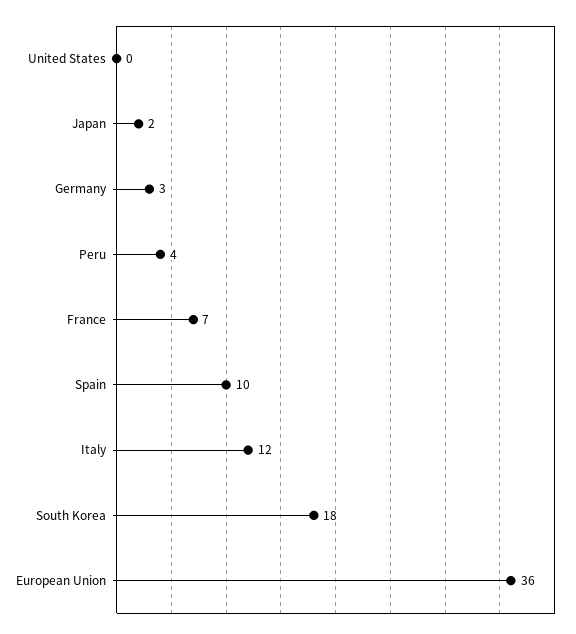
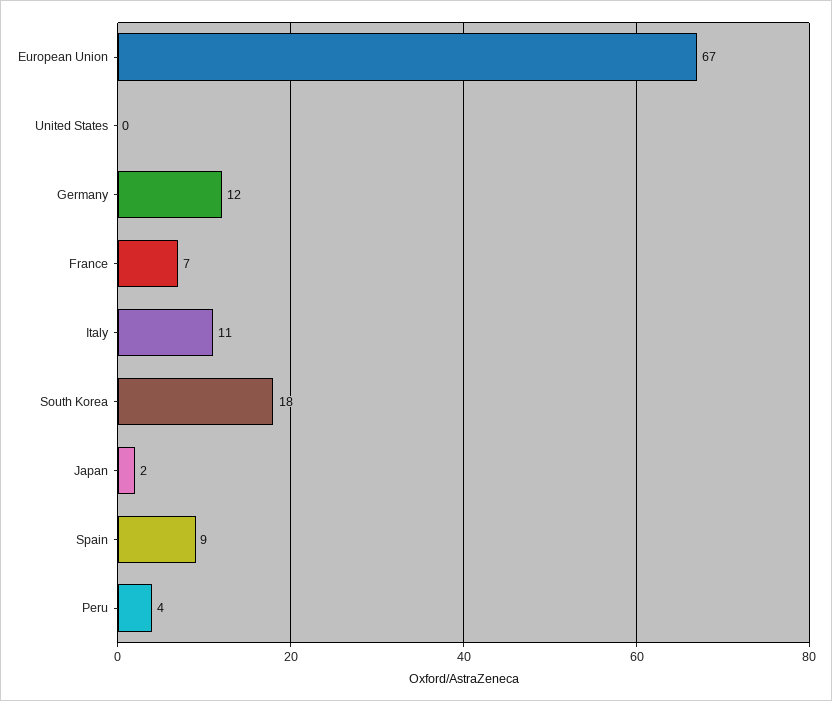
  {
    "United States": 0,
    "Japan": 2,
-   "Germany": 3,
+   "Germany": 12,
    "Peru": 4,
    "France": 7,
-   "Spain": 10,
+   "Spain": 9,
-   "Italy": 12,
+   "Italy": 11,
    "South Korea": 18,
-   "European Union": 36
+   "European Union": 67
  }

